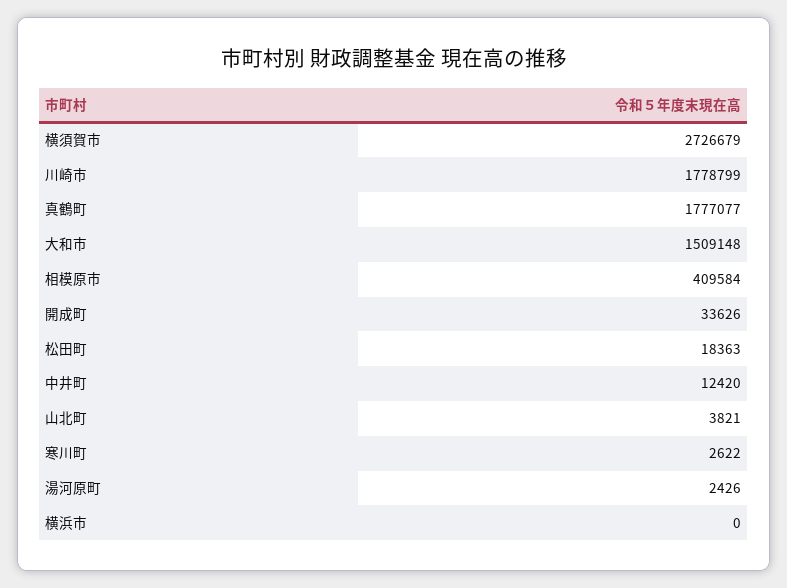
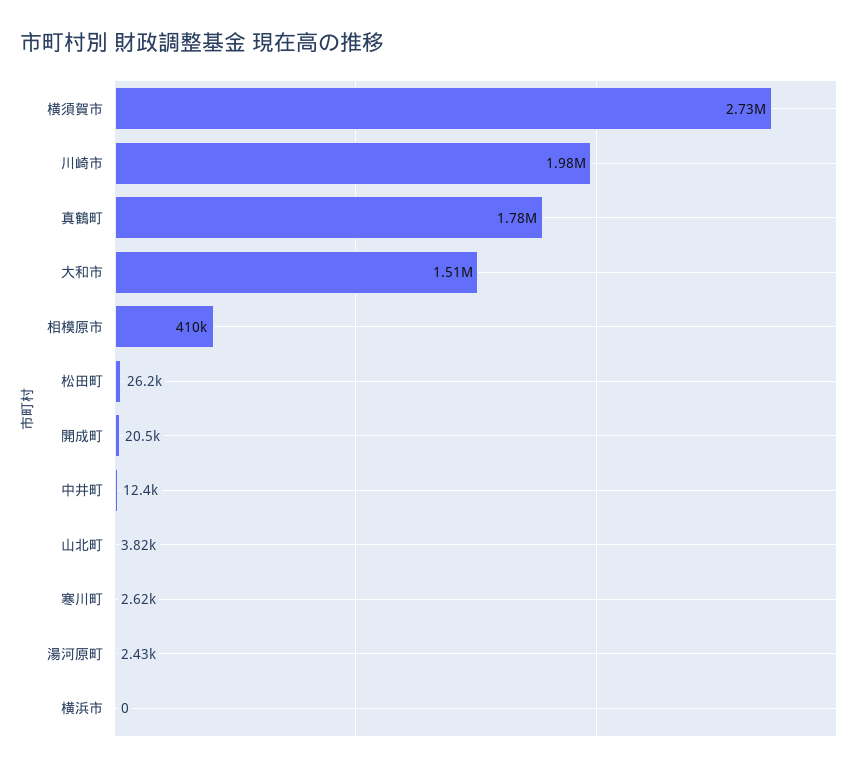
  {
    "横須賀市": 2726679,
-   "川崎市": 1778799,
+   "川崎市": 1980000,
    "真鶴町": 1777077,
    "大和市": 1509148,
    "相模原市": 409584,
-   "開成町": 33626,
+   "開成町": 20500,
-   "松田町": 18363,
+   "松田町": 26200,
    "中井町": 12420,
    "山北町": 3821,
    "寒川町": 2622,
    "湯河原町": 2426,
    "横浜市": 0
  }

